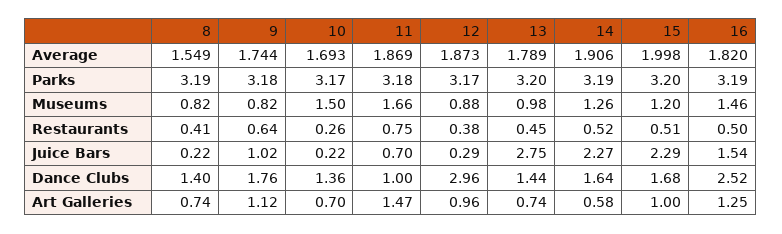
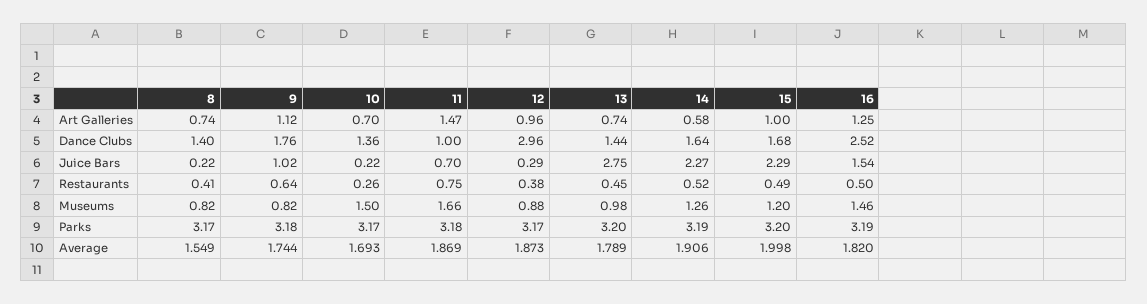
  {
    "8": {
      "Average": 1.549,
-     "Parks": 3.19,
+     "Parks": 3.17,
      "Museums": 0.82,
      "Restaurants": 0.41,
      "Juice Bars": 0.22,
      "Dance Clubs": 1.4,
      "Art Galleries": 0.74
    },
    "9": {
      "Average": 1.744,
      "Parks": 3.18,
      "Museums": 0.82,
      "Restaurants": 0.64,
      "Juice Bars": 1.02,
      "Dance Clubs": 1.76,
      "Art Galleries": 1.12
    },
    "10": {
      "Average": 1.693,
      "Parks": 3.17,
      "Museums": 1.5,
      "Restaurants": 0.26,
      "Juice Bars": 0.22,
      "Dance Clubs": 1.36,
      "Art Galleries": 0.7
    },
    "11": {
      "Average": 1.869,
      "Parks": 3.18,
      "Museums": 1.66,
      "Restaurants": 0.75,
      "Juice Bars": 0.7,
      "Dance Clubs": 1,
      "Art Galleries": 1.47
    },
    "12": {
      "Average": 1.873,
      "Parks": 3.17,
      "Museums": 0.88,
      "Restaurants": 0.38,
      "Juice Bars": 0.29,
      "Dance Clubs": 2.96,
      "Art Galleries": 0.96
    },
    "13": {
      "Average": 1.789,
      "Parks": 3.2,
      "Museums": 0.98,
      "Restaurants": 0.45,
      "Juice Bars": 2.75,
      "Dance Clubs": 1.44,
      "Art Galleries": 0.74
    },
    "14": {
      "Average": 1.906,
      "Parks": 3.19,
      "Museums": 1.26,
      "Restaurants": 0.52,
      "Juice Bars": 2.27,
      "Dance Clubs": 1.64,
      "Art Galleries": 0.58
    },
    "15": {
      "Average": 1.998,
      "Parks": 3.2,
      "Museums": 1.2,
-     "Restaurants": 0.51,
+     "Restaurants": 0.49,
      "Juice Bars": 2.29,
      "Dance Clubs": 1.68,
      "Art Galleries": 1
    },
    "16": {
      "Average": 1.82,
      "Parks": 3.19,
      "Museums": 1.46,
      "Restaurants": 0.5,
      "Juice Bars": 1.54,
      "Dance Clubs": 2.52,
      "Art Galleries": 1.25
    }
  }

